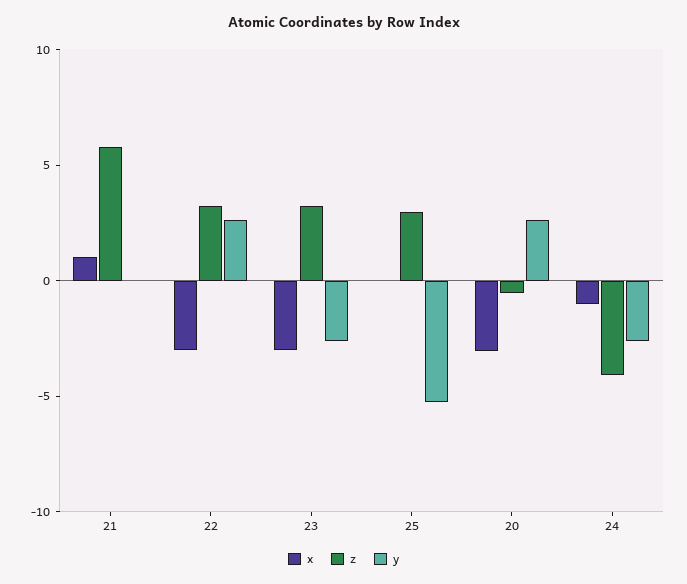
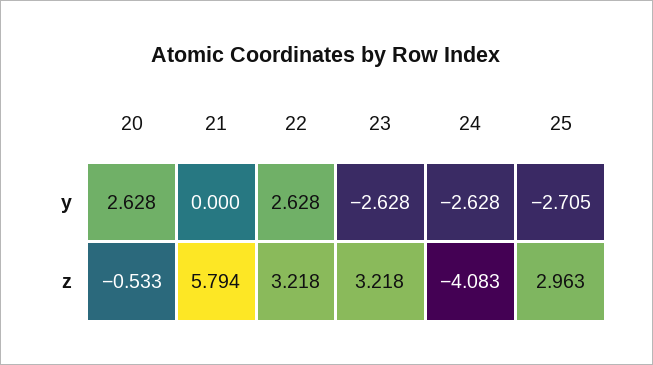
  {
-   "x": {
-     "21": 1,
-     "22": -3,
-     "23": -3,
-     "25": 0,
-     "20": -3,
-     "24": -1
-   },
    "z": {
      "21": 5.794,
      "22": 3.218,
      "23": 3.218,
      "25": 2.963,
      "20": -0.533,
      "24": -4.083
    },
    "y": {
      "21": 0,
      "22": 2.628,
      "23": -2.628,
-     "25": -5,
+     "25": -2.705,
      "20": 2.628,
      "24": -2.628
    }
  }

